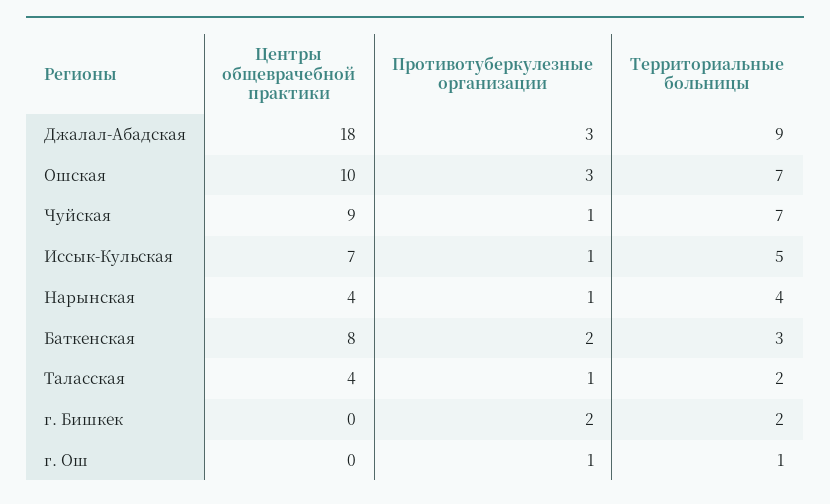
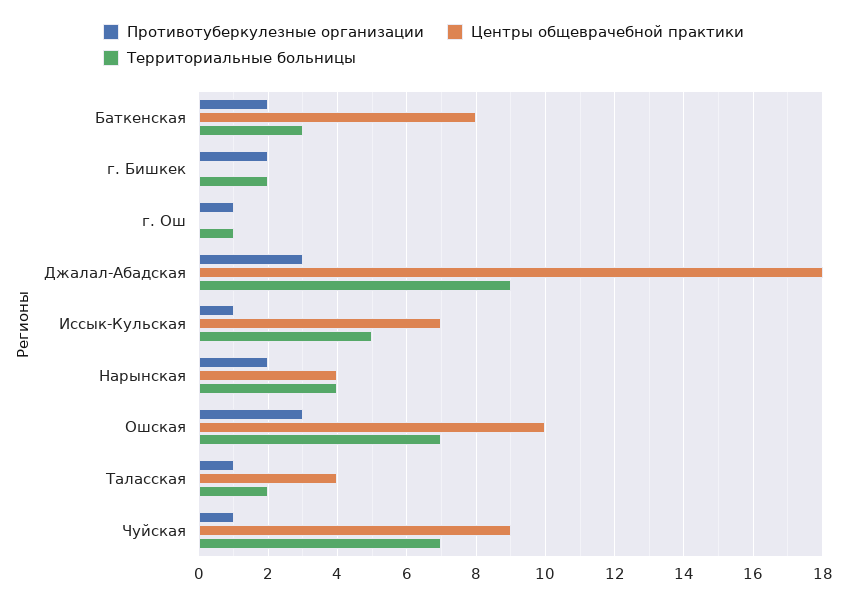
  {
    "Центры общеврачебной практики": {
      "Джалал-Абадская": 18,
      "Ошская": 10,
      "Чуйская": 9,
      "Иссык-Кульская": 7,
      "Нарынская": 4,
      "Баткенская": 8,
      "Таласская": 4,
      "г. Бишкек": 0,
      "г. Ош": 0
    },
    "Противотуберкулезные организации": {
      "Джалал-Абадская": 3,
      "Ошская": 3,
      "Чуйская": 1,
      "Иссык-Кульская": 1,
-     "Нарынская": 1,
+     "Нарынская": 2,
      "Баткенская": 2,
      "Таласская": 1,
      "г. Бишкек": 2,
      "г. Ош": 1
    },
    "Территориальные больницы": {
      "Джалал-Абадская": 9,
      "Ошская": 7,
      "Чуйская": 7,
      "Иссык-Кульская": 5,
      "Нарынская": 4,
      "Баткенская": 3,
      "Таласская": 2,
      "г. Бишкек": 2,
      "г. Ош": 1
    }
  }

